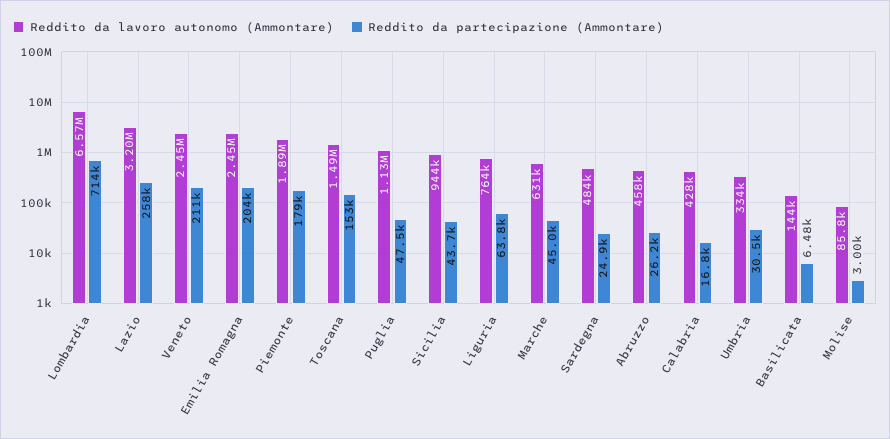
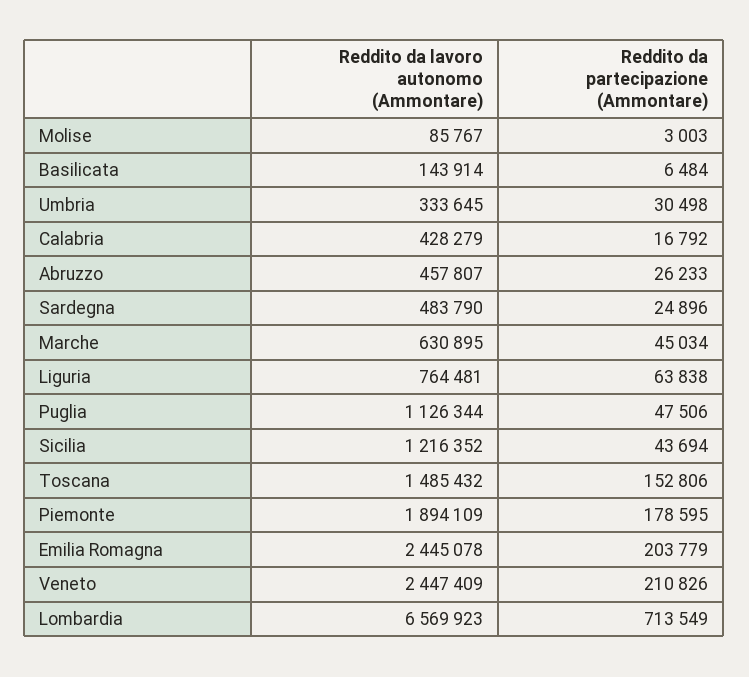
  {
    "Reddito da lavoro autonomo (Ammontare)": {
      "Lombardia": 6569923,
-     "Lazio": 3200000,
      "Veneto": 2447409,
      "Emilia Romagna": 2445078,
      "Piemonte": 1894109,
      "Toscana": 1485432,
      "Puglia": 1126344,
-     "Sicilia": 944000,
+     "Sicilia": 1216352,
      "Liguria": 764481,
      "Marche": 630895,
      "Sardegna": 483790,
      "Abruzzo": 457807,
      "Calabria": 428279,
      "Umbria": 333645,
      "Basilicata": 143914,
      "Molise": 85767
    },
    "Reddito da partecipazione (Ammontare)": {
      "Lombardia": 713549,
-     "Lazio": 258000,
      "Veneto": 210826,
      "Emilia Romagna": 203779,
      "Piemonte": 178595,
      "Toscana": 152806,
      "Puglia": 47506,
      "Sicilia": 43694,
      "Liguria": 63838,
      "Marche": 45034,
      "Sardegna": 24896,
      "Abruzzo": 26233,
      "Calabria": 16792,
      "Umbria": 30498,
      "Basilicata": 6484,
      "Molise": 3003
    }
  }

